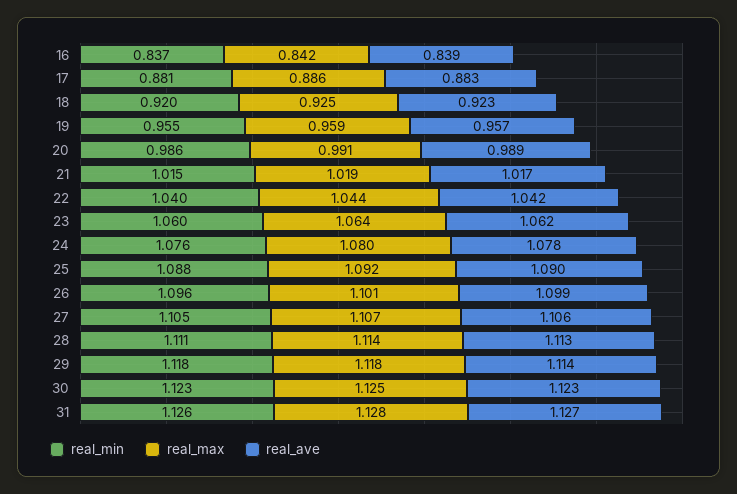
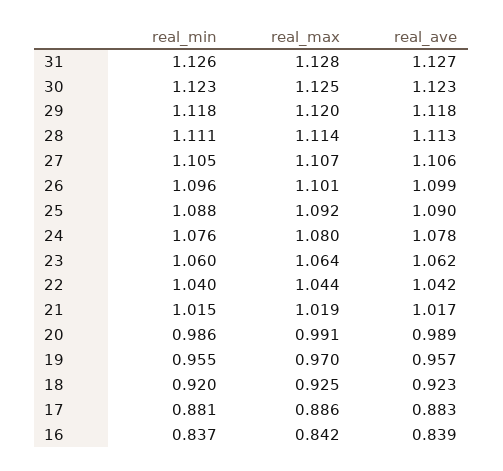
  {
    "real_min": {
      "16": 0.837,
      "17": 0.881,
      "18": 0.92,
      "19": 0.955,
      "20": 0.986,
      "21": 1.015,
      "22": 1.04,
      "23": 1.06,
      "24": 1.076,
      "25": 1.088,
      "26": 1.096,
      "27": 1.105,
      "28": 1.111,
      "29": 1.118,
      "30": 1.123,
      "31": 1.126
    },
    "real_max": {
      "16": 0.842,
      "17": 0.886,
      "18": 0.925,
-     "19": 0.959,
+     "19": 0.97,
      "20": 0.991,
      "21": 1.019,
      "22": 1.044,
      "23": 1.064,
      "24": 1.08,
      "25": 1.092,
      "26": 1.101,
      "27": 1.107,
      "28": 1.114,
-     "29": 1.118,
+     "29": 1.12,
      "30": 1.125,
      "31": 1.128
    },
    "real_ave": {
      "16": 0.839,
      "17": 0.883,
      "18": 0.923,
      "19": 0.957,
      "20": 0.989,
      "21": 1.017,
      "22": 1.042,
      "23": 1.062,
      "24": 1.078,
      "25": 1.09,
      "26": 1.099,
      "27": 1.106,
      "28": 1.113,
-     "29": 1.114,
+     "29": 1.118,
      "30": 1.123,
      "31": 1.127
    }
  }

